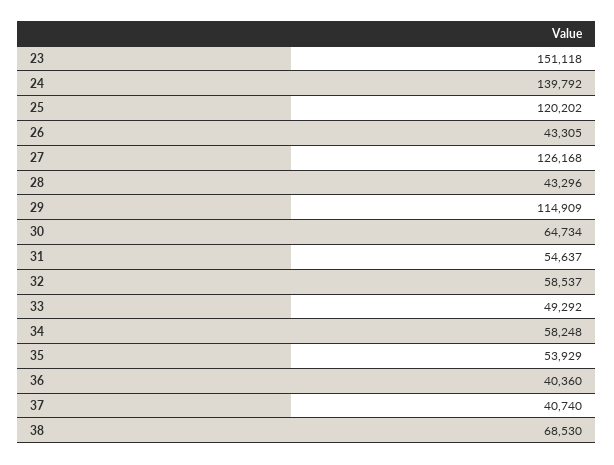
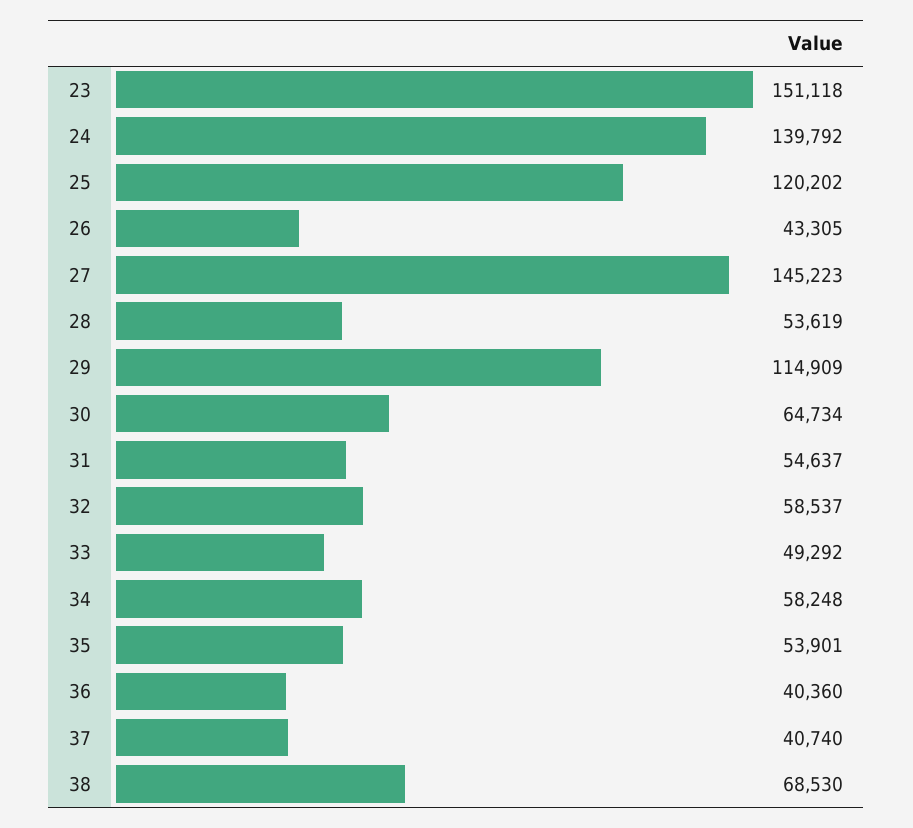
  {
    "23": 151118,
    "24": 139792,
    "25": 120202,
    "26": 43305,
-   "27": 126168,
+   "27": 145223,
-   "28": 43296,
+   "28": 53619,
    "29": 114909,
    "30": 64734,
    "31": 54637,
    "32": 58537,
    "33": 49292,
    "34": 58248,
-   "35": 53929,
+   "35": 53901,
    "36": 40360,
    "37": 40740,
    "38": 68530
  }

